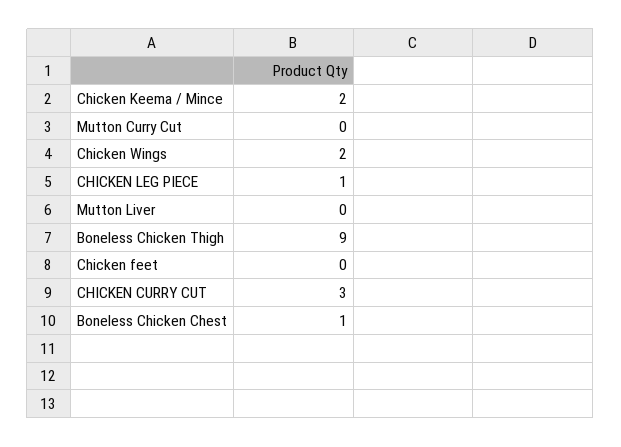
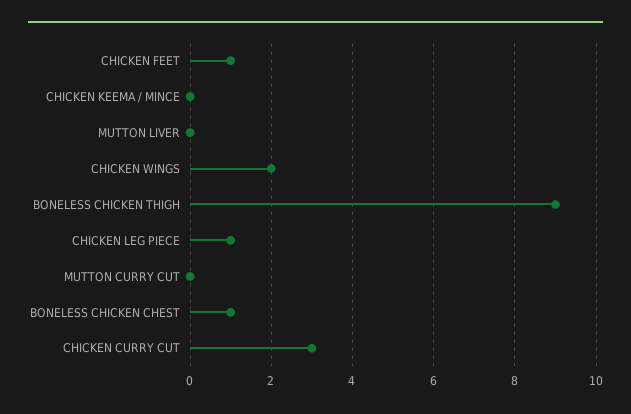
  {
-   "Chicken Keema / Mince": 2,
+   "Chicken Keema / Mince": 0,
    "Mutton Curry Cut": 0,
    "Chicken Wings": 2,
    "CHICKEN LEG PIECE": 1,
    "Mutton Liver": 0,
    "Boneless Chicken Thigh": 9,
-   "Chicken feet": 0,
+   "Chicken feet": 1,
    "CHICKEN CURRY CUT": 3,
    "Boneless Chicken Chest": 1
  }

